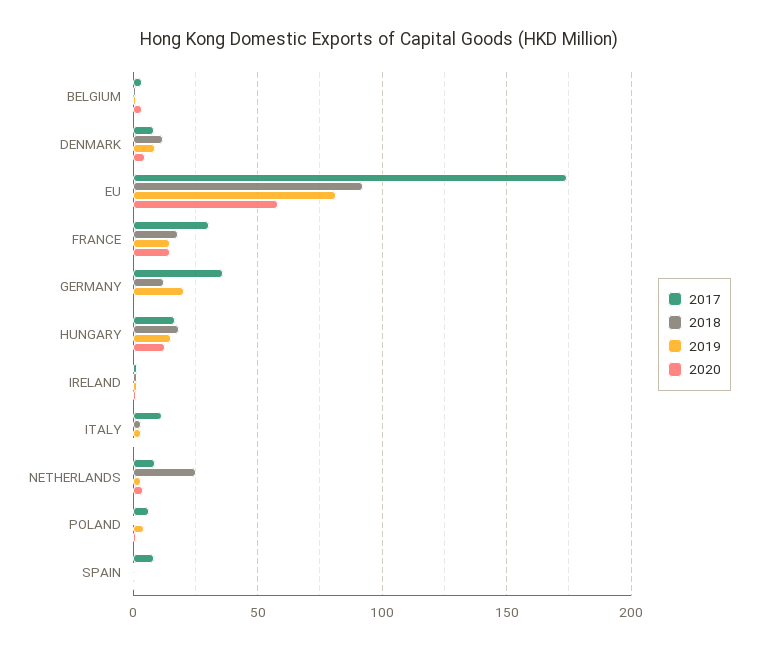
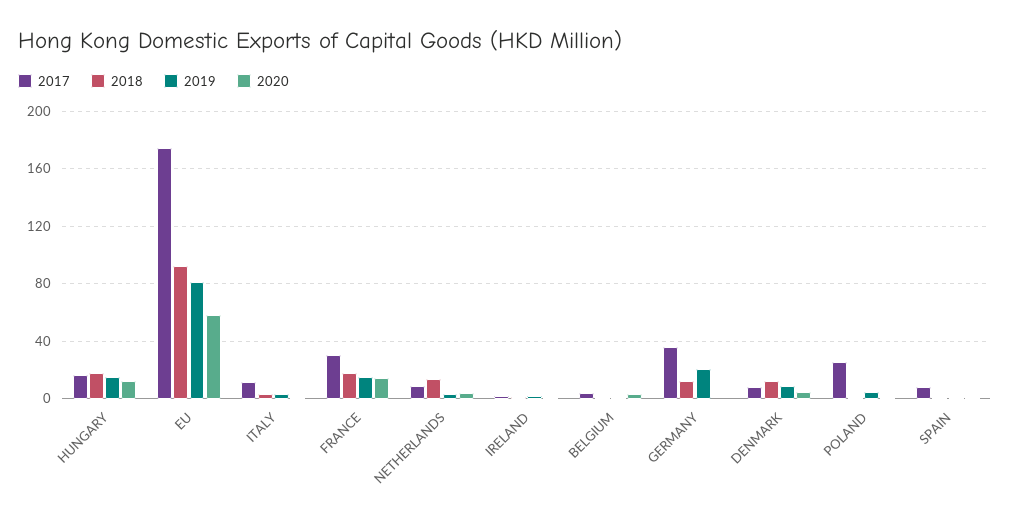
  {
    "2017": {
      "BELGIUM": 5,
      "DENMARK": 10,
      "EU": 175,
      "FRANCE": 30,
      "GERMANY": 35,
      "HUNGARY": 15,
      "IRELAND": 0,
      "ITALY": 10,
      "NETHERLANDS": 10,
-     "POLAND": 5,
+     "POLAND": 25,
      "SPAIN": 10
    },
    "2018": {
      "BELGIUM": 0,
      "DENMARK": 10,
      "EU": 90,
      "FRANCE": 20,
      "GERMANY": 15,
      "HUNGARY": 20,
      "IRELAND": 0,
      "ITALY": 5,
-     "NETHERLANDS": 25,
+     "NETHERLANDS": 15,
      "POLAND": 0,
      "SPAIN": 0
    },
    "2019": {
      "BELGIUM": 0,
      "DENMARK": 10,
      "EU": 80,
      "FRANCE": 15,
      "GERMANY": 20,
      "HUNGARY": 15,
      "IRELAND": 0,
      "ITALY": 5,
      "NETHERLANDS": 5,
      "POLAND": 5,
      "SPAIN": 0
    },
    "2020": {
      "BELGIUM": 5,
      "DENMARK": 5,
      "EU": 60,
      "FRANCE": 15,
      "GERMANY": 0,
      "HUNGARY": 15,
      "IRELAND": 0,
      "ITALY": 0,
      "NETHERLANDS": 5,
      "POLAND": 0,
      "SPAIN": 0
    }
  }

